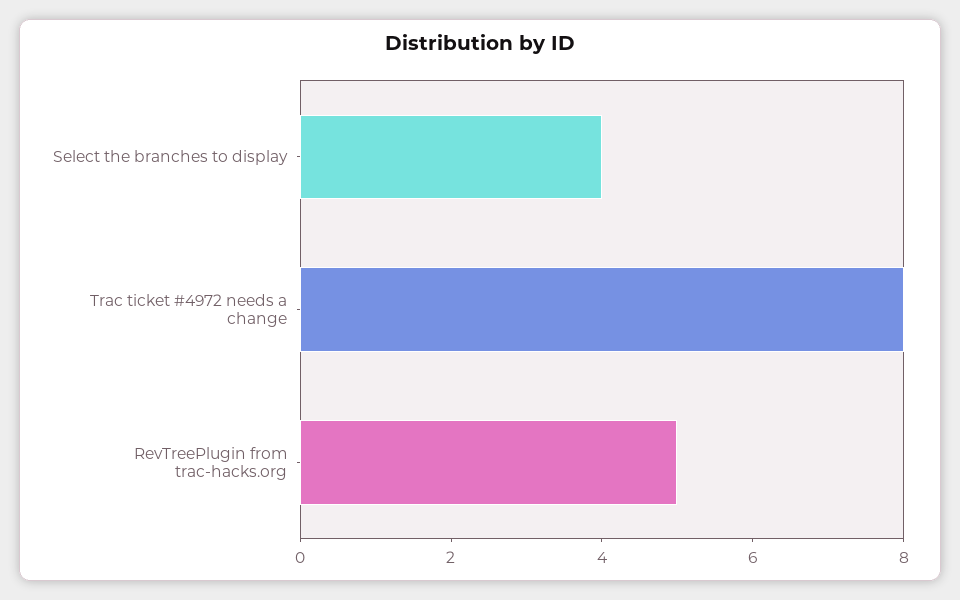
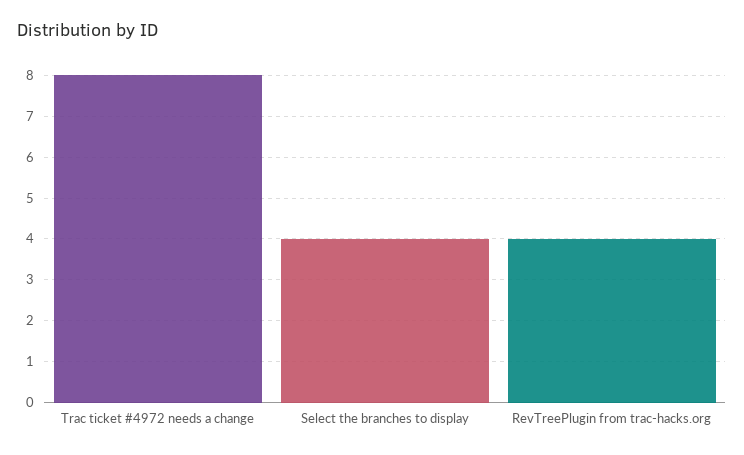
  {
    "Select the branches to display": 4,
    "Trac ticket #4972 needs a change": 8,
-   "RevTreePlugin from trac-hacks.org": 5
+   "RevTreePlugin from trac-hacks.org": 4
  }

